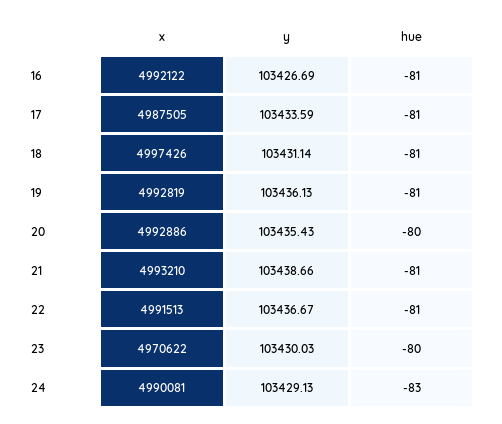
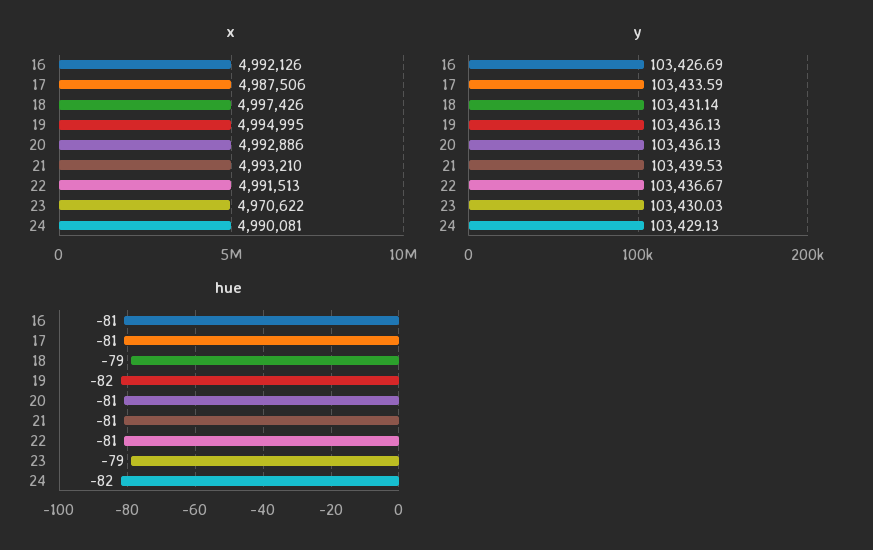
  {
    "x": {
-     "16": 4992122,
+     "16": 4992126,
-     "17": 4987505,
+     "17": 4987506,
      "18": 4997426,
-     "19": 4992819,
+     "19": 4994995,
      "20": 4992886,
      "21": 4993210,
      "22": 4991513,
      "23": 4970622,
      "24": 4990081
    },
    "y": {
      "16": 103426.69,
      "17": 103433.59,
      "18": 103431.14,
      "19": 103436.13,
-     "20": 103435.43,
+     "20": 103436.13,
-     "21": 103438.66,
+     "21": 103439.53,
      "22": 103436.67,
      "23": 103430.03,
      "24": 103429.13
    },
    "hue": {
      "16": -81,
      "17": -81,
-     "18": -81,
+     "18": -79,
-     "19": -81,
+     "19": -82,
-     "20": -80,
+     "20": -81,
      "21": -81,
      "22": -81,
-     "23": -80,
+     "23": -79,
-     "24": -83
+     "24": -82
    }
  }

